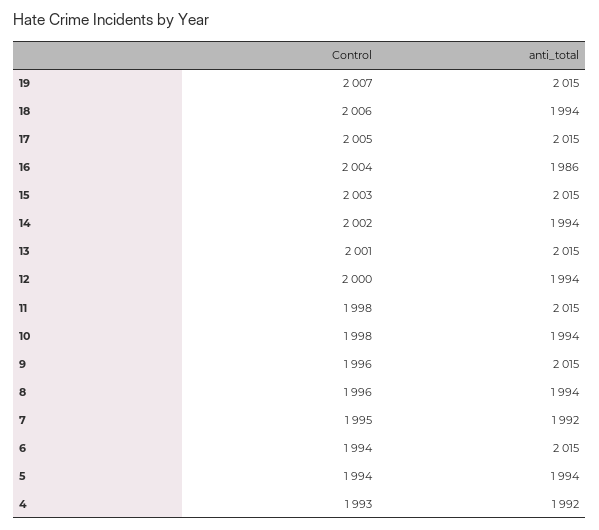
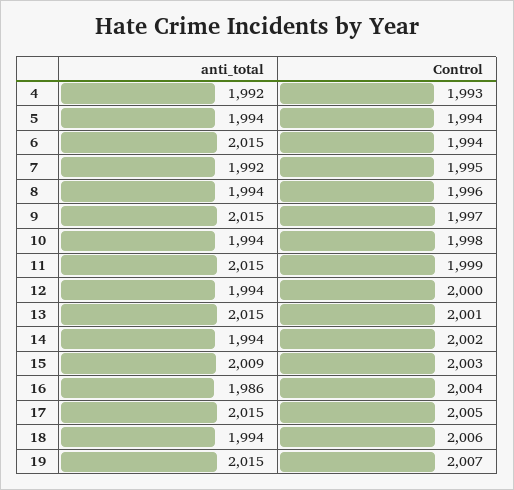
  {
    "Control": {
      "19": 2007,
      "18": 2006,
      "17": 2005,
      "16": 2004,
      "15": 2003,
      "14": 2002,
      "13": 2001,
      "12": 2000,
-     "11": 1998,
+     "11": 1999,
      "10": 1998,
-     "9": 1996,
+     "9": 1997,
      "8": 1996,
      "7": 1995,
      "6": 1994,
      "5": 1994,
      "4": 1993
    },
    "anti_total": {
      "19": 2015,
      "18": 1994,
      "17": 2015,
      "16": 1986,
-     "15": 2015,
+     "15": 2009,
      "14": 1994,
      "13": 2015,
      "12": 1994,
      "11": 2015,
      "10": 1994,
      "9": 2015,
      "8": 1994,
      "7": 1992,
      "6": 2015,
      "5": 1994,
      "4": 1992
    }
  }

